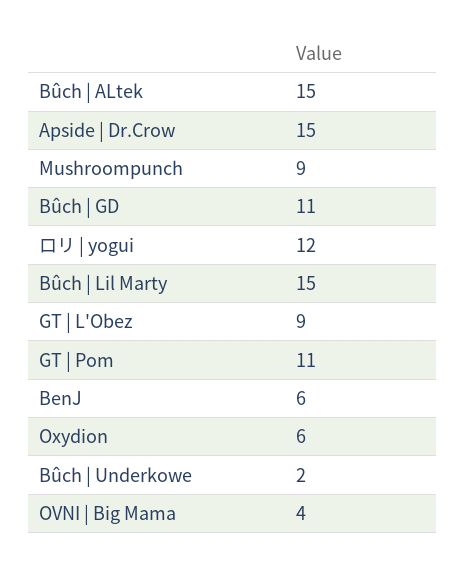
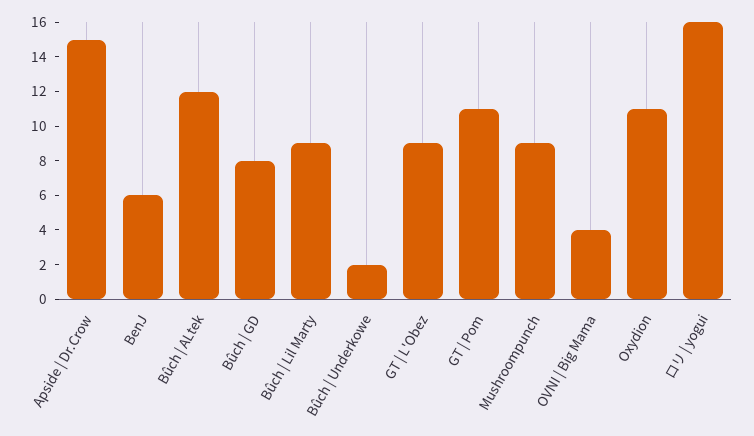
  {
-   "Bûch | ALtek": 15,
+   "Bûch | ALtek": 12,
    "Apside | Dr.Crow": 15,
    "Mushroompunch": 9,
-   "Bûch | GD": 11,
+   "Bûch | GD": 8,
-   "ロリ | yogui": 12,
+   "ロリ | yogui": 16,
-   "Bûch | Lil Marty": 15,
+   "Bûch | Lil Marty": 9,
    "GT | L'Obez": 9,
    "GT | Pom": 11,
    "BenJ": 6,
-   "Oxydion": 6,
+   "Oxydion": 11,
    "Bûch | Underkowe": 2,
    "OVNI | Big Mama": 4
  }

